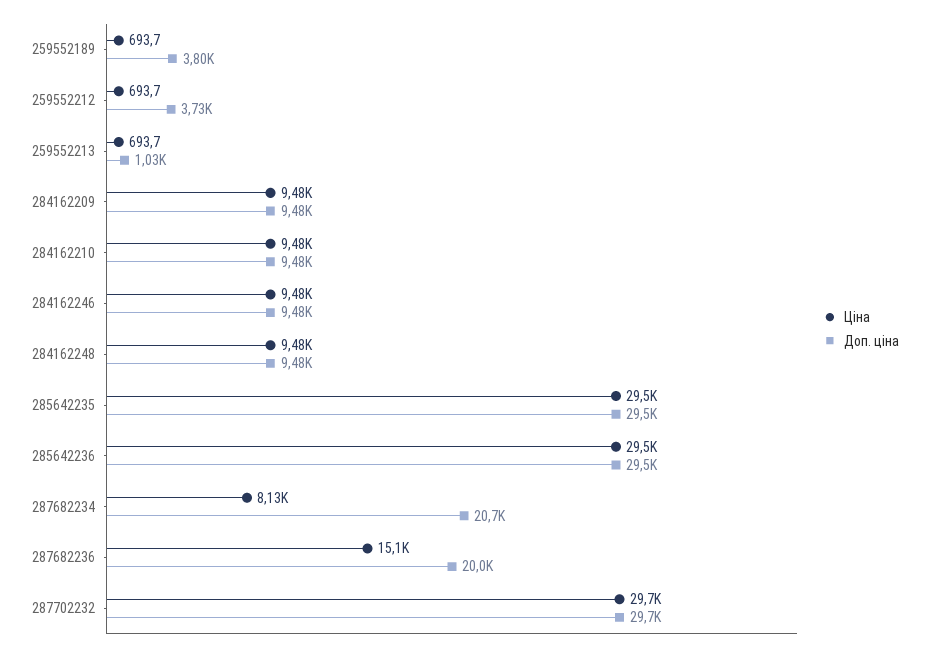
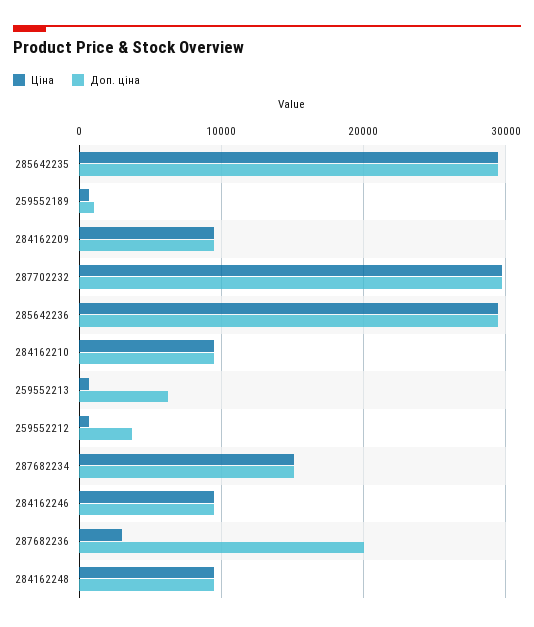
  {
    "Ціна": {
      "259552189": 693.7,
      "259552212": 693.7,
      "259552213": 693.7,
      "284162209": 9480,
      "284162210": 9480,
      "284162246": 9480,
      "284162248": 9480,
      "285642235": 29500,
      "285642236": 29500,
-     "287682234": 8130,
+     "287682234": 15000,
-     "287682236": 15100,
+     "287682236": 3000,
      "287702232": 29700
    },
    "Доп. ціна": {
-     "259552189": 3800,
+     "259552189": 1000,
      "259552212": 3730,
-     "259552213": 1030,
+     "259552213": 6000,
      "284162209": 9480,
      "284162210": 9480,
      "284162246": 9480,
      "284162248": 9480,
      "285642235": 29500,
      "285642236": 29500,
-     "287682234": 20700,
+     "287682234": 15000,
      "287682236": 20000,
      "287702232": 29700
    }
  }

